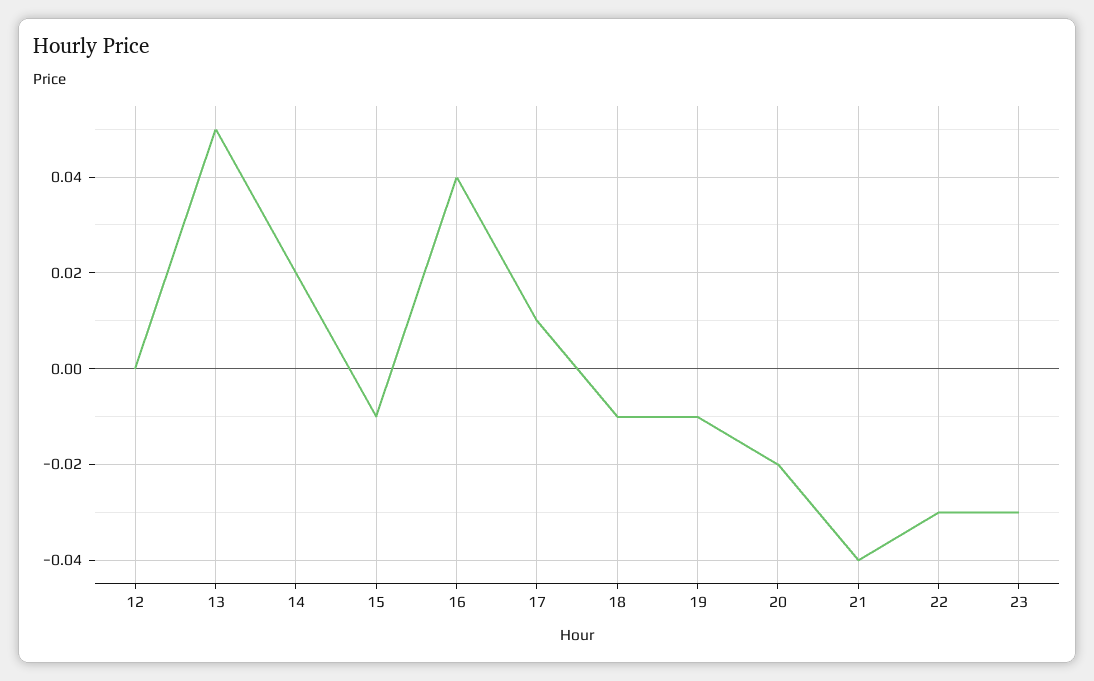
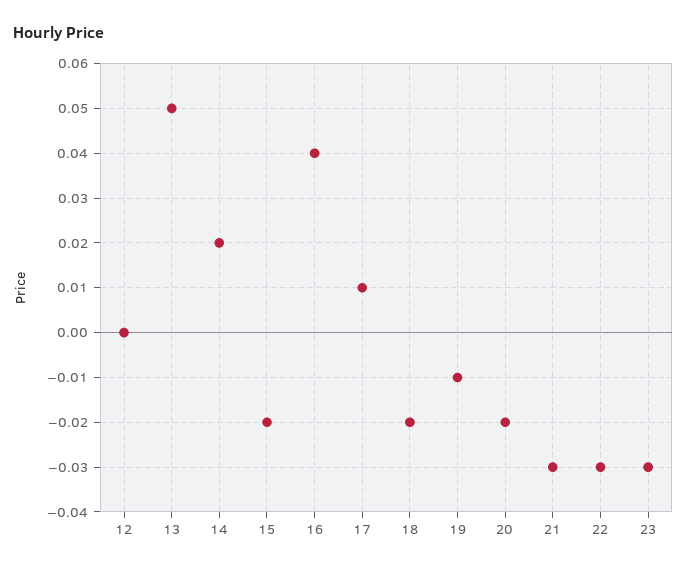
  {
    "12": 0,
    "13": 0.05,
    "14": 0.02,
-   "15": -0.01,
+   "15": -0.02,
    "16": 0.04,
    "17": 0.01,
-   "18": -0.01,
+   "18": -0.02,
    "19": -0.01,
    "20": -0.02,
-   "21": -0.04,
+   "21": -0.03,
    "22": -0.03,
    "23": -0.03
  }

